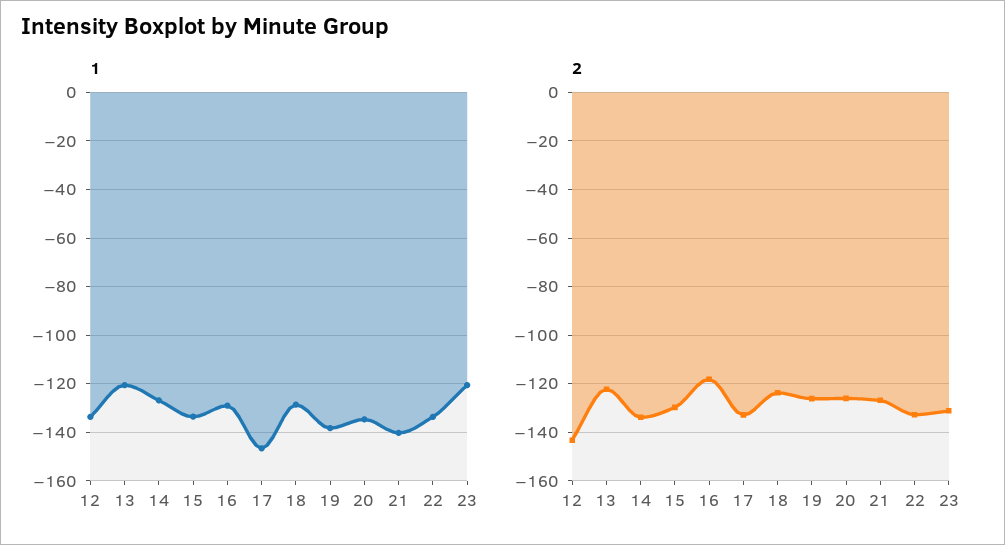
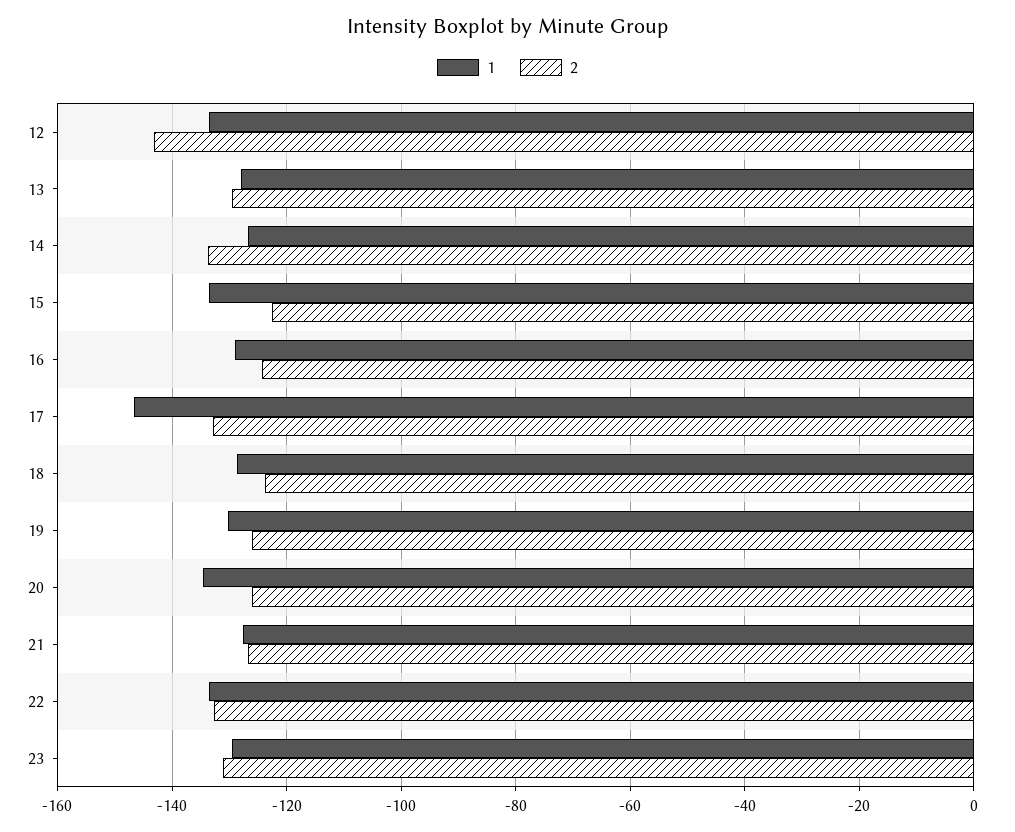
  {
    "1": {
      "12": -134,
-     "13": -120,
+     "13": -128,
      "14": -126,
      "15": -134,
      "16": -130,
      "17": -146,
      "18": -128,
-     "19": -137.5,
+     "19": -130,
      "20": -134,
-     "21": -140,
+     "21": -128,
      "22": -134,
-     "23": -120
+     "23": -130
    },
    "2": {
      "12": -144,
-     "13": -122.5,
+     "13": -130,
      "14": -134,
-     "15": -130,
+     "15": -122,
-     "16": -117.5,
+     "16": -124,
      "17": -132,
      "18": -124,
      "19": -126,
      "20": -126,
      "21": -126,
      "22": -132,
      "23": -132
    }
  }

